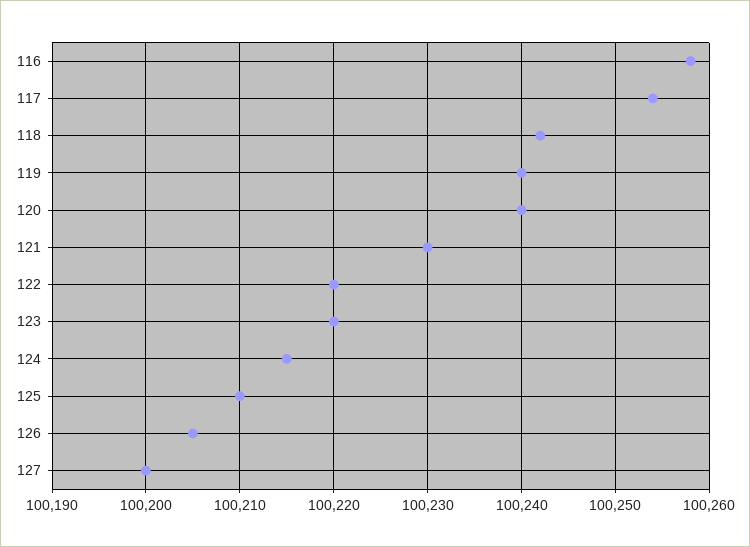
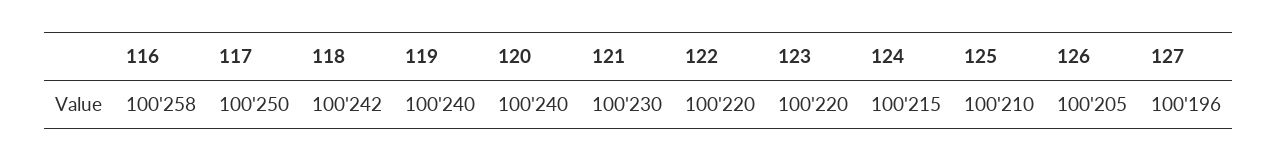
  {
    "116": 100258,
-   "117": 100254,
+   "117": 100250,
    "118": 100242,
    "119": 100240,
    "120": 100240,
    "121": 100230,
    "122": 100220,
    "123": 100220,
    "124": 100215,
    "125": 100210,
    "126": 100205,
-   "127": 100200
+   "127": 100196
  }

